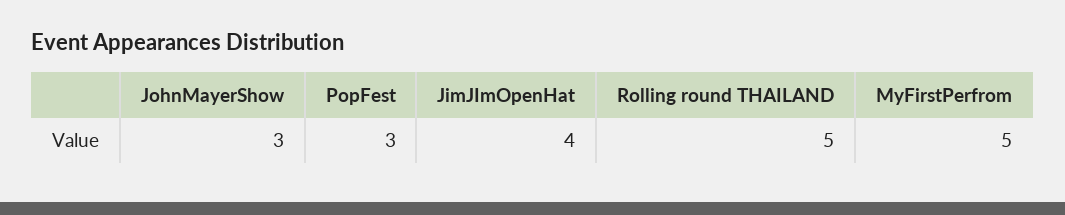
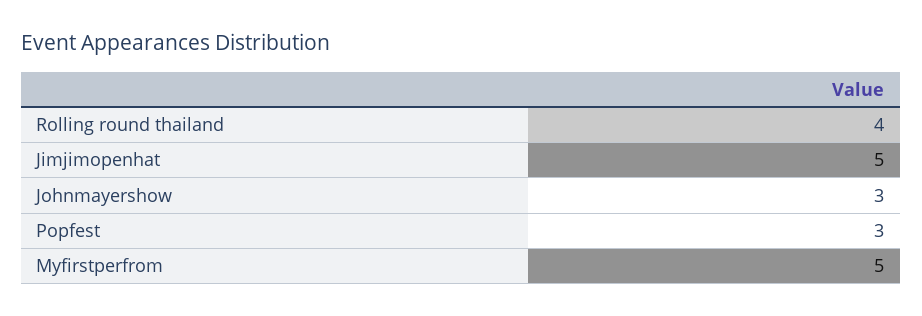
  {
    "JohnMayerShow": 3,
    "PopFest": 3,
-   "JimJImOpenHat": 4,
+   "JimJImOpenHat": 5,
-   "Rolling round THAILAND": 5,
+   "Rolling round THAILAND": 4,
    "MyFirstPerfrom": 5
  }

